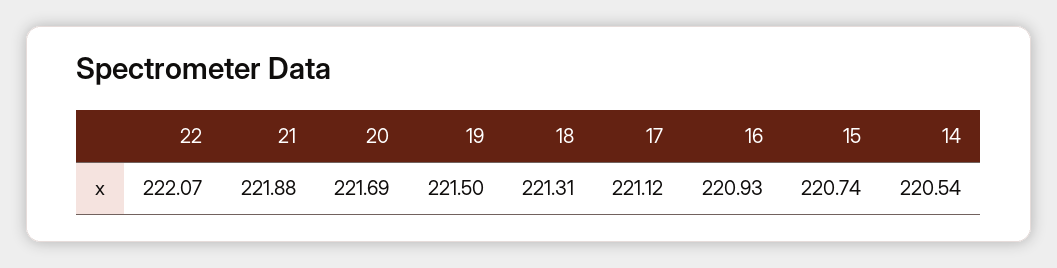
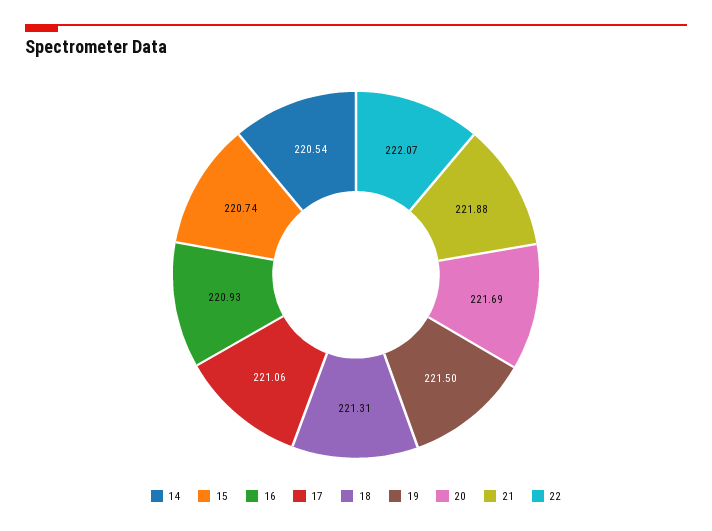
  {
    "22": 222.07,
    "21": 221.88,
    "20": 221.69,
    "19": 221.5,
    "18": 221.31,
-   "17": 221.12,
+   "17": 221.06,
    "16": 220.93,
    "15": 220.74,
    "14": 220.54
  }

